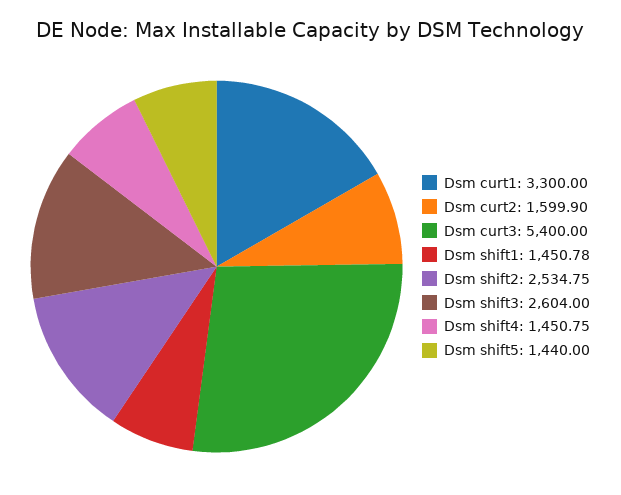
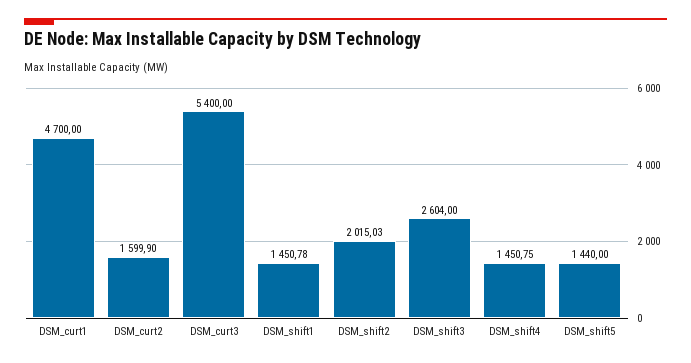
  {
-   "Dsm curt1": 3300,
+   "Dsm curt1": 4700,
    "Dsm curt2": 1599.9,
    "Dsm curt3": 5400,
    "Dsm shift1": 1450.78,
-   "Dsm shift2": 2534.75,
+   "Dsm shift2": 2015.03,
    "Dsm shift3": 2604,
    "Dsm shift4": 1450.75,
    "Dsm shift5": 1440
  }

